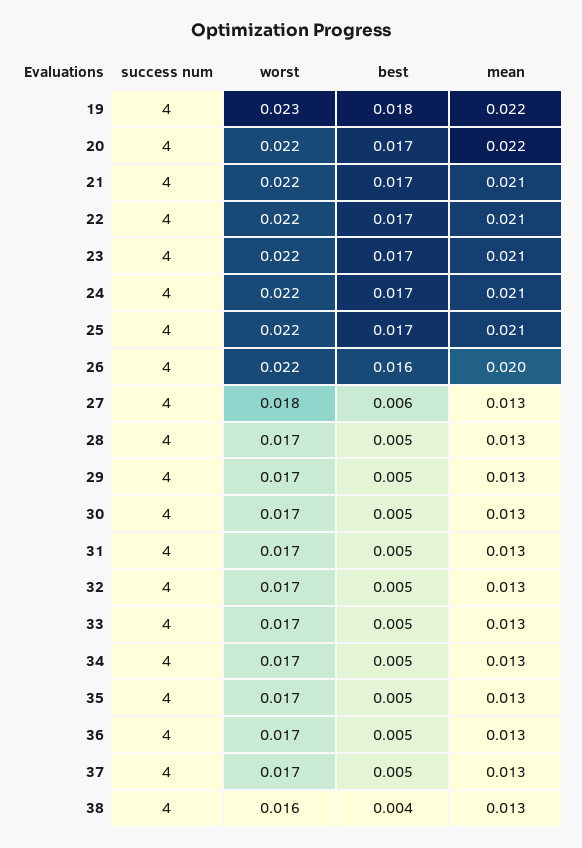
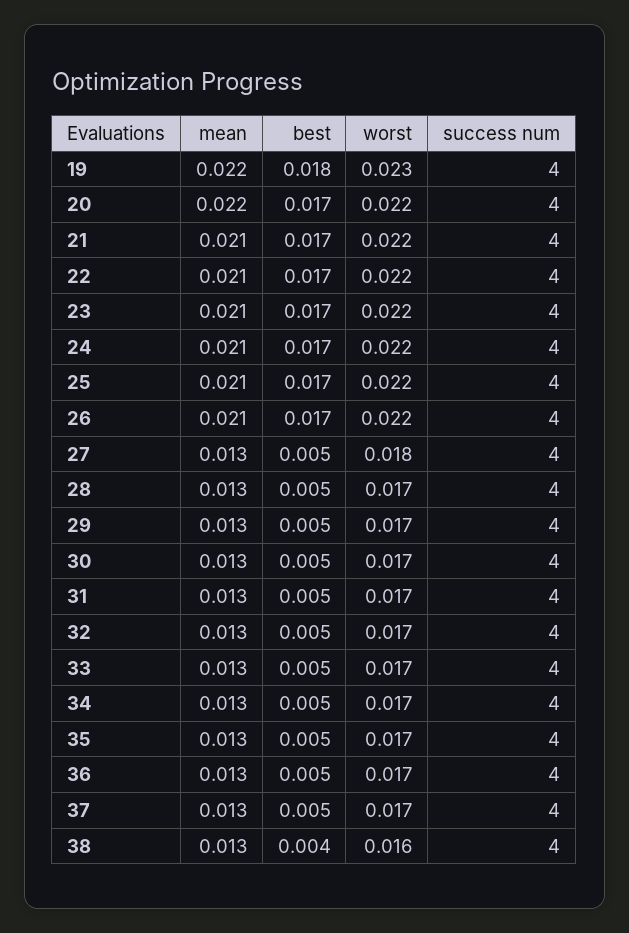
  {
    "success num": {
      "19": 4,
      "20": 4,
      "21": 4,
      "22": 4,
      "23": 4,
      "24": 4,
      "25": 4,
      "26": 4,
      "27": 4,
      "28": 4,
      "29": 4,
      "30": 4,
      "31": 4,
      "32": 4,
      "33": 4,
      "34": 4,
      "35": 4,
      "36": 4,
      "37": 4,
      "38": 4
    },
    "worst": {
      "19": 0.023,
      "20": 0.022,
      "21": 0.022,
      "22": 0.022,
      "23": 0.022,
      "24": 0.022,
      "25": 0.022,
      "26": 0.022,
      "27": 0.018,
      "28": 0.017,
      "29": 0.017,
      "30": 0.017,
      "31": 0.017,
      "32": 0.017,
      "33": 0.017,
      "34": 0.017,
      "35": 0.017,
      "36": 0.017,
      "37": 0.017,
      "38": 0.016
    },
    "best": {
      "19": 0.018,
      "20": 0.017,
      "21": 0.017,
      "22": 0.017,
      "23": 0.017,
      "24": 0.017,
      "25": 0.017,
-     "26": 0.016,
+     "26": 0.017,
-     "27": 0.006,
+     "27": 0.005,
      "28": 0.005,
      "29": 0.005,
      "30": 0.005,
      "31": 0.005,
      "32": 0.005,
      "33": 0.005,
      "34": 0.005,
      "35": 0.005,
      "36": 0.005,
      "37": 0.005,
      "38": 0.004
    },
    "mean": {
      "19": 0.022,
      "20": 0.022,
      "21": 0.021,
      "22": 0.021,
      "23": 0.021,
      "24": 0.021,
      "25": 0.021,
-     "26": 0.02,
+     "26": 0.021,
      "27": 0.013,
      "28": 0.013,
      "29": 0.013,
      "30": 0.013,
      "31": 0.013,
      "32": 0.013,
      "33": 0.013,
      "34": 0.013,
      "35": 0.013,
      "36": 0.013,
      "37": 0.013,
      "38": 0.013
    }
  }

